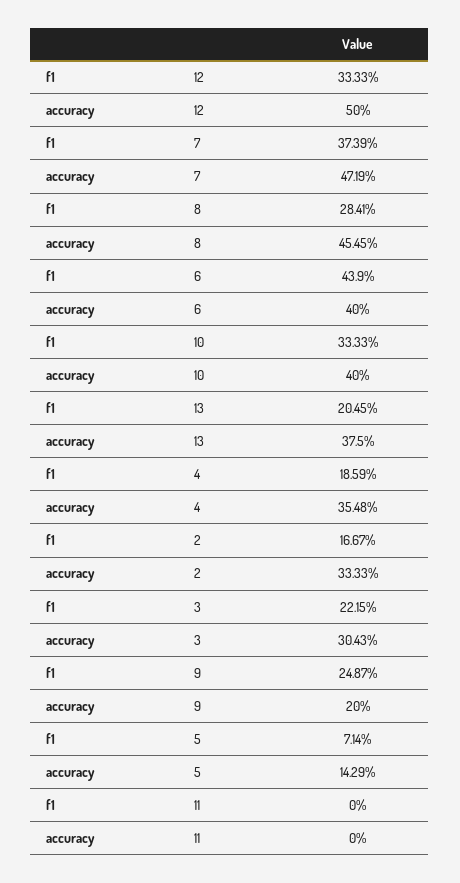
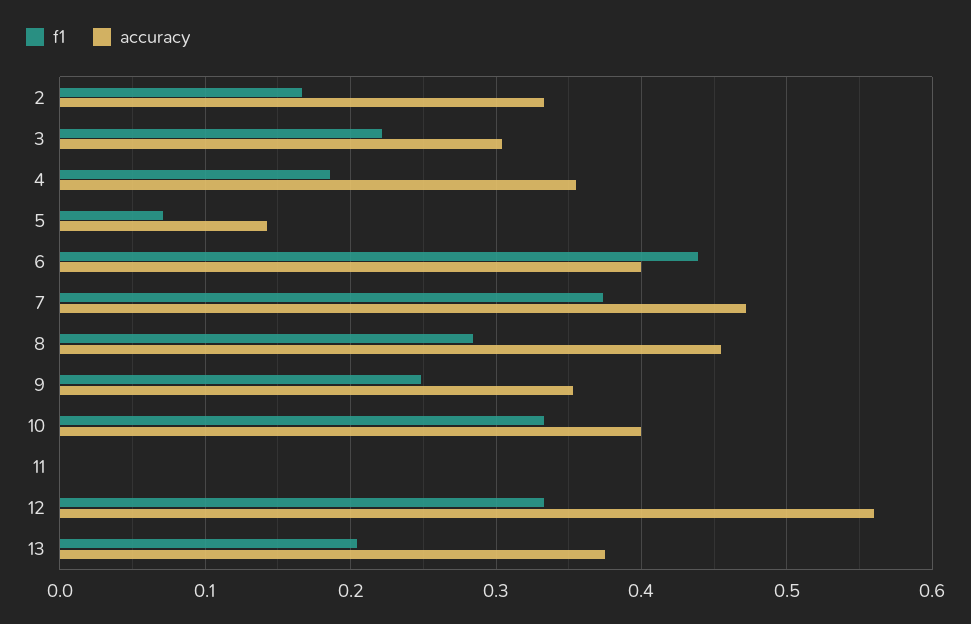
  {
    "f1": {
      "12": 0.3333,
      "7": 0.3739,
      "8": 0.2841,
      "6": 0.439,
      "10": 0.3333,
      "13": 0.2045,
      "4": 0.1859,
      "2": 0.1667,
      "3": 0.2215,
      "9": 0.2487,
      "5": 0.0714,
      "11": 0
    },
    "accuracy": {
-     "12": 0.5,
+     "12": 0.56,
      "7": 0.4719,
      "8": 0.4545,
      "6": 0.4,
      "10": 0.4,
      "13": 0.375,
      "4": 0.3548,
      "2": 0.3333,
      "3": 0.3043,
-     "9": 0.2,
+     "9": 0.35,
      "5": 0.1429,
      "11": 0
    }
  }

